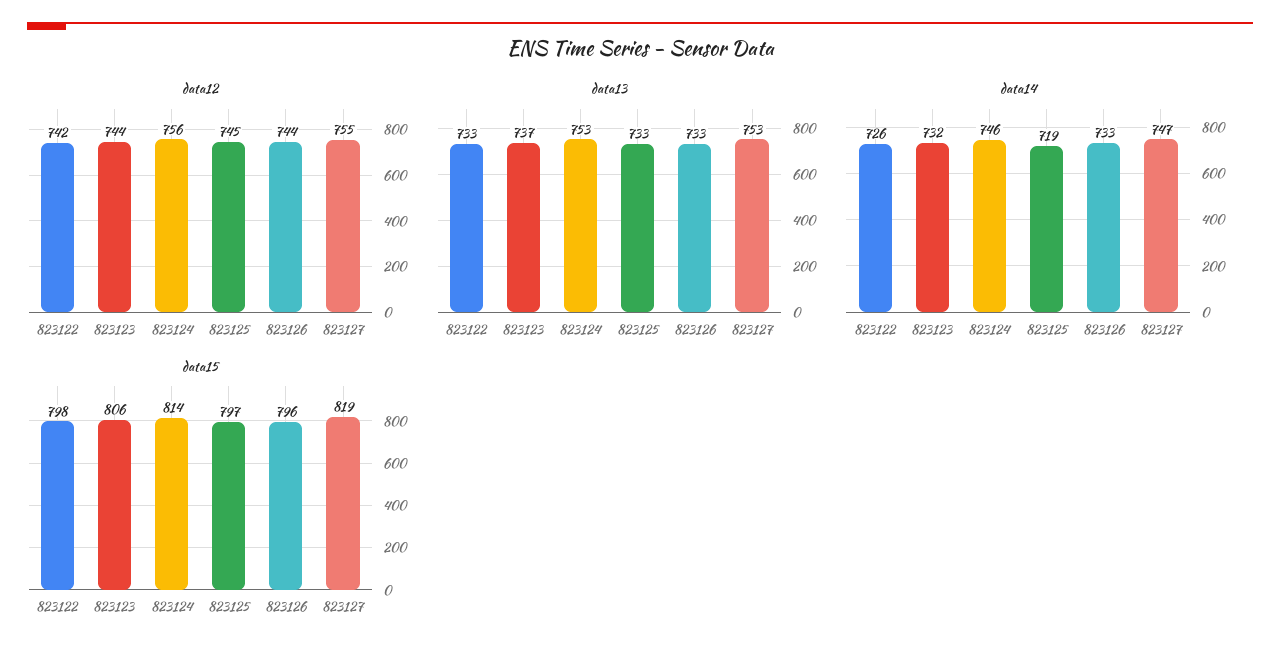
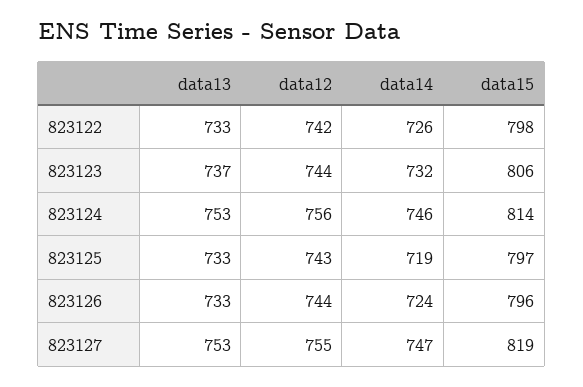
  {
    "data12": {
      "823122": 742,
      "823123": 744,
      "823124": 756,
-     "823125": 745,
+     "823125": 743,
      "823126": 744,
      "823127": 755
    },
    "data13": {
      "823122": 733,
      "823123": 737,
      "823124": 753,
      "823125": 733,
      "823126": 733,
      "823127": 753
    },
    "data14": {
      "823122": 726,
      "823123": 732,
      "823124": 746,
      "823125": 719,
-     "823126": 733,
+     "823126": 724,
      "823127": 747
    },
    "data15": {
      "823122": 798,
      "823123": 806,
      "823124": 814,
      "823125": 797,
      "823126": 796,
      "823127": 819
    }
  }

